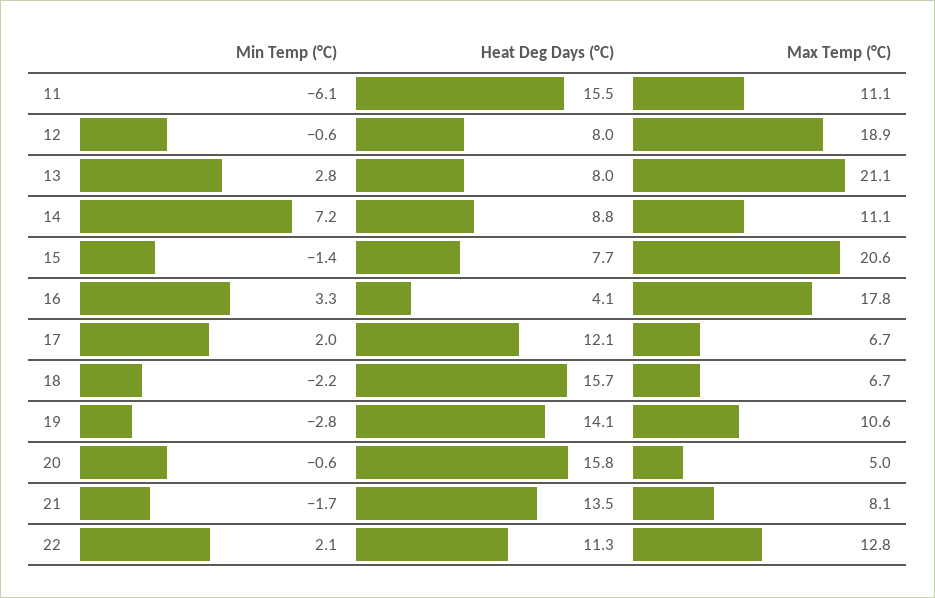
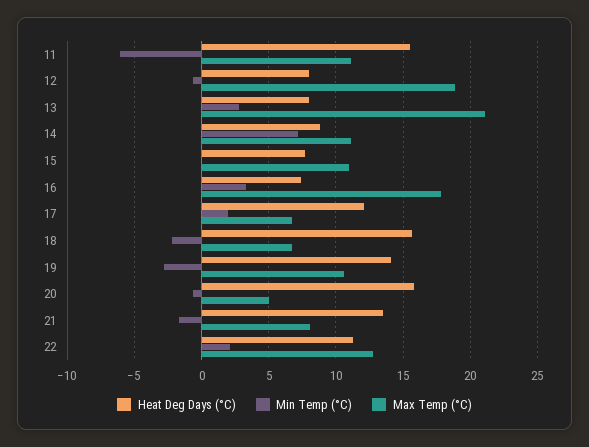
  {
    "Min Temp (°C)": {
      "11": -6.1,
      "12": -0.6,
      "13": 2.8,
      "14": 7.2,
-     "15": -1.4,
+     "15": 0,
      "16": 3.3,
      "17": 2,
      "18": -2.2,
      "19": -2.8,
      "20": -0.6,
      "21": -1.7,
      "22": 2.1
    },
    "Heat Deg Days (°C)": {
      "11": 15.5,
      "12": 8,
      "13": 8,
      "14": 8.8,
      "15": 7.7,
-     "16": 4.1,
+     "16": 7.5,
      "17": 12.1,
      "18": 15.7,
      "19": 14.1,
      "20": 15.8,
      "21": 13.5,
      "22": 11.3
    },
    "Max Temp (°C)": {
      "11": 11.1,
      "12": 18.9,
      "13": 21.1,
      "14": 11.1,
-     "15": 20.6,
+     "15": 11,
      "16": 17.8,
      "17": 6.7,
      "18": 6.7,
      "19": 10.6,
      "20": 5,
      "21": 8.1,
      "22": 12.8
    }
  }

